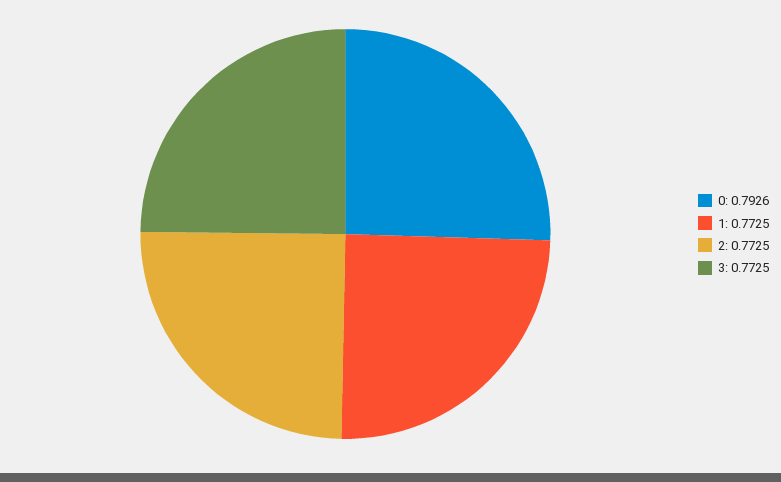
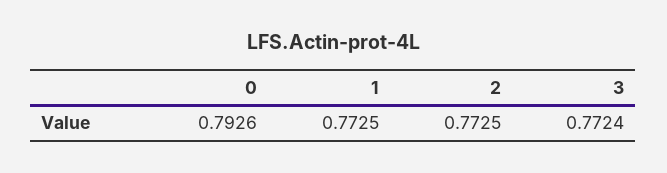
  {
    "0": 0.7926,
    "1": 0.7725,
    "2": 0.7725,
-   "3": 0.7725
+   "3": 0.7724
  }

